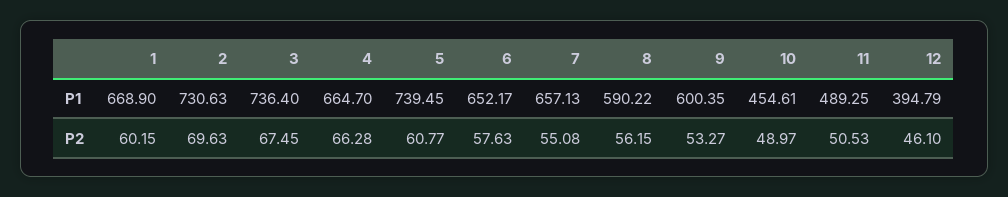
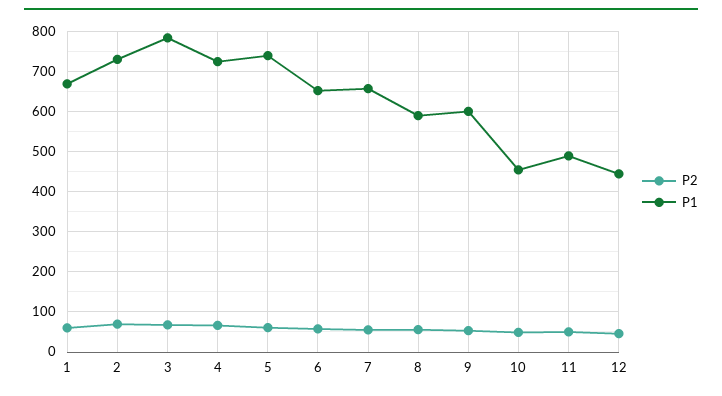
  {
    "P1": {
      "1": 668.9,
      "2": 730.63,
-     "3": 736.4,
+     "3": 780,
-     "4": 664.7,
+     "4": 720,
      "5": 739.45,
      "6": 652.17,
      "7": 657.13,
      "8": 590.22,
      "9": 600.35,
      "10": 454.61,
      "11": 489.25,
-     "12": 394.79
+     "12": 440
    },
    "P2": {
      "1": 60.15,
      "2": 69.63,
      "3": 67.45,
      "4": 66.28,
      "5": 60.77,
      "6": 57.63,
      "7": 55.08,
      "8": 56.15,
      "9": 53.27,
      "10": 48.97,
      "11": 50.53,
      "12": 46.1
    }
  }

